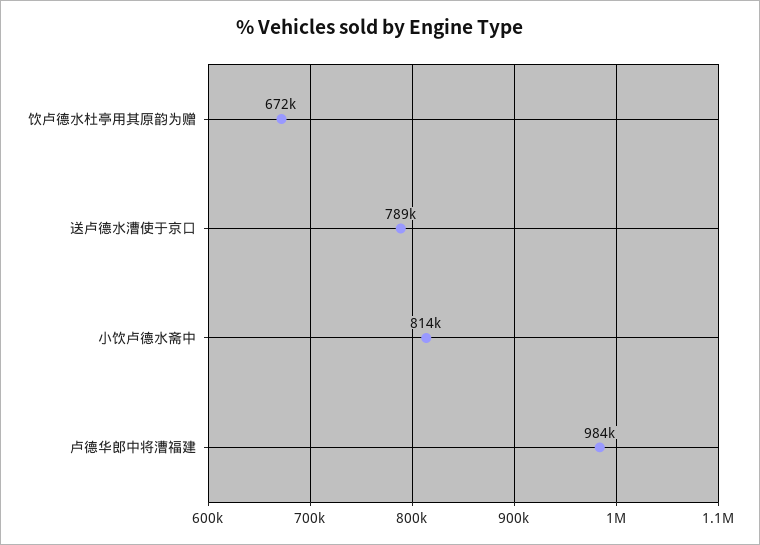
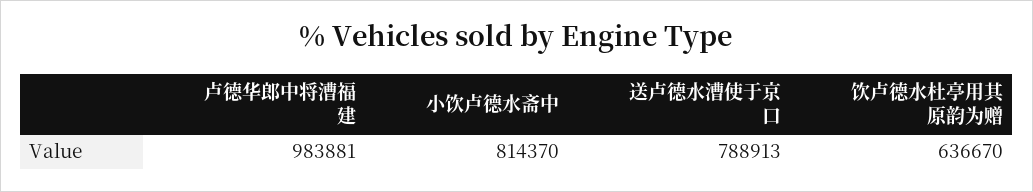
  {
-   "饮卢德水杜亭用其原韵为赠": 672000,
+   "饮卢德水杜亭用其原韵为赠": 636670,
    "送卢德水漕使于京口": 788913,
    "小饮卢德水斋中": 814370,
    "卢德华郎中将漕福建": 983881
  }

